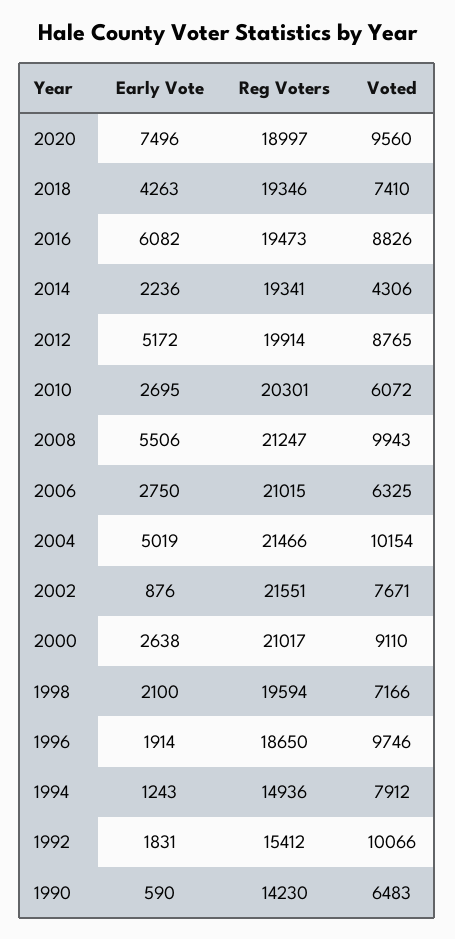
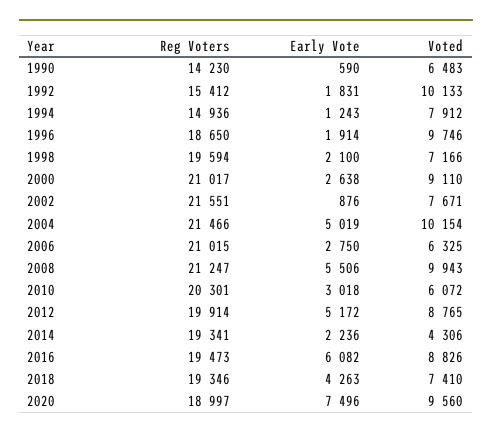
  {
    "Early Vote": {
      "2020": 7496,
      "2018": 4263,
      "2016": 6082,
      "2014": 2236,
      "2012": 5172,
-     "2010": 2695,
+     "2010": 3018,
      "2008": 5506,
      "2006": 2750,
      "2004": 5019,
      "2002": 876,
      "2000": 2638,
      "1998": 2100,
      "1996": 1914,
      "1994": 1243,
      "1992": 1831,
      "1990": 590
    },
    "Reg Voters": {
      "2020": 18997,
      "2018": 19346,
      "2016": 19473,
      "2014": 19341,
      "2012": 19914,
      "2010": 20301,
      "2008": 21247,
      "2006": 21015,
      "2004": 21466,
      "2002": 21551,
      "2000": 21017,
      "1998": 19594,
      "1996": 18650,
      "1994": 14936,
      "1992": 15412,
      "1990": 14230
    },
    "Voted": {
      "2020": 9560,
      "2018": 7410,
      "2016": 8826,
      "2014": 4306,
      "2012": 8765,
      "2010": 6072,
      "2008": 9943,
      "2006": 6325,
      "2004": 10154,
      "2002": 7671,
      "2000": 9110,
      "1998": 7166,
      "1996": 9746,
      "1994": 7912,
-     "1992": 10066,
+     "1992": 10133,
      "1990": 6483
    }
  }

